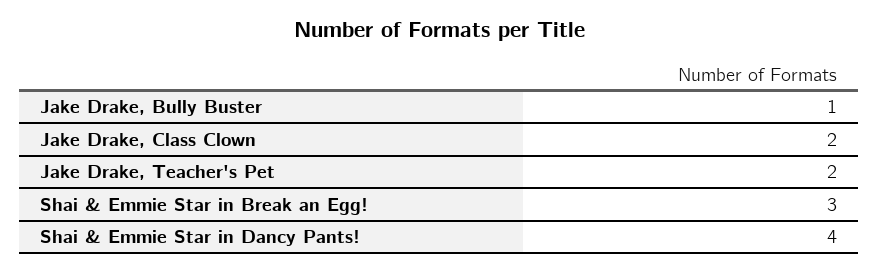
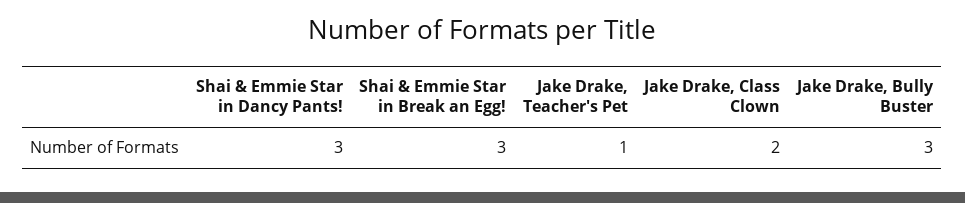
  {
-   "Jake Drake, Bully Buster": 1,
+   "Jake Drake, Bully Buster": 3,
    "Jake Drake, Class Clown": 2,
-   "Jake Drake, Teacher's Pet": 2,
+   "Jake Drake, Teacher's Pet": 1,
    "Shai & Emmie Star in Break an Egg!": 3,
-   "Shai & Emmie Star in Dancy Pants!": 4
+   "Shai & Emmie Star in Dancy Pants!": 3
  }

